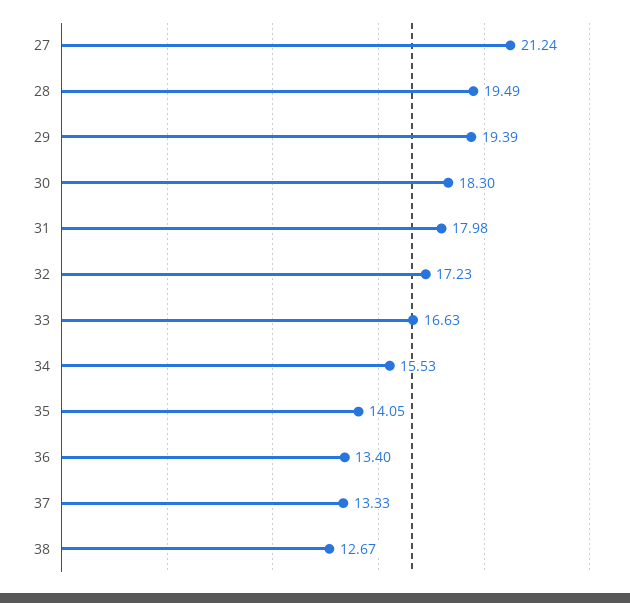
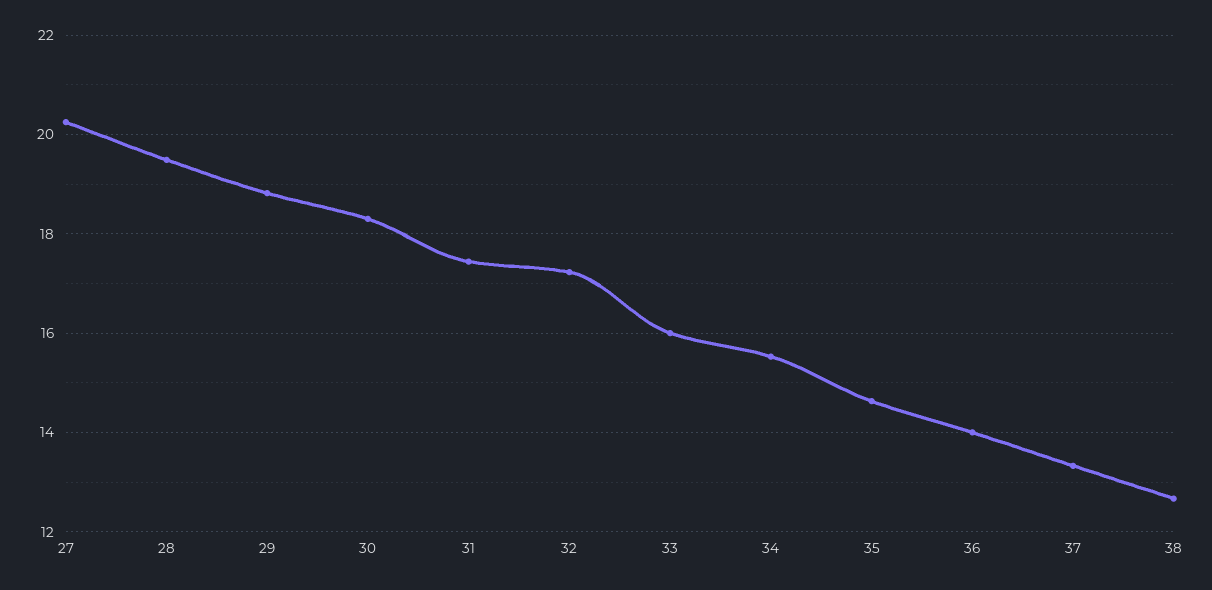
  {
-   "27": 21.24,
+   "27": 20.2,
    "28": 19.49,
-   "29": 19.39,
+   "29": 18.8,
    "30": 18.3,
-   "31": 17.98,
+   "31": 17.4,
    "32": 17.23,
-   "33": 16.63,
+   "33": 16,
    "34": 15.53,
-   "35": 14.05,
+   "35": 14.6,
-   "36": 13.4,
+   "36": 14,
    "37": 13.33,
    "38": 12.67
  }

